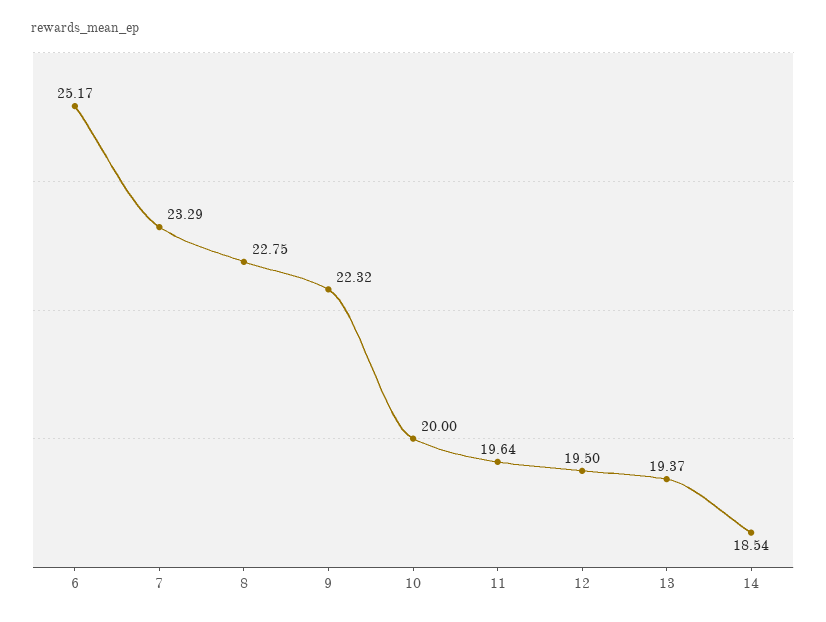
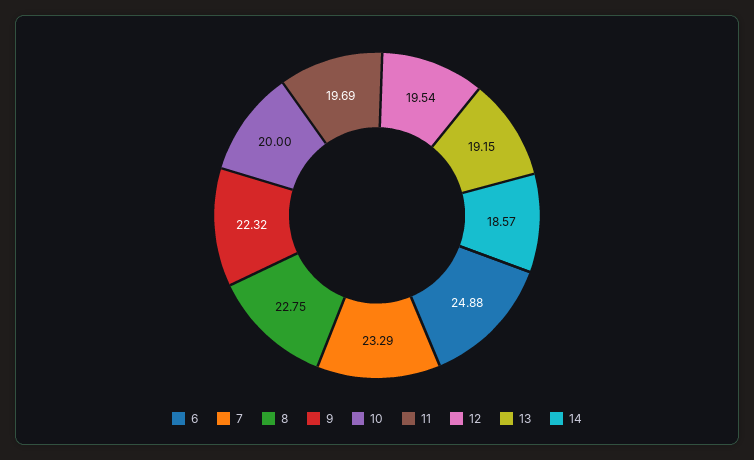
  {
-   "6": 25.17,
+   "6": 24.88,
    "7": 23.29,
    "8": 22.75,
    "9": 22.32,
    "10": 20,
-   "11": 19.64,
+   "11": 19.69,
-   "12": 19.5,
+   "12": 19.54,
-   "13": 19.37,
+   "13": 19.15,
-   "14": 18.54
+   "14": 18.57
  }

